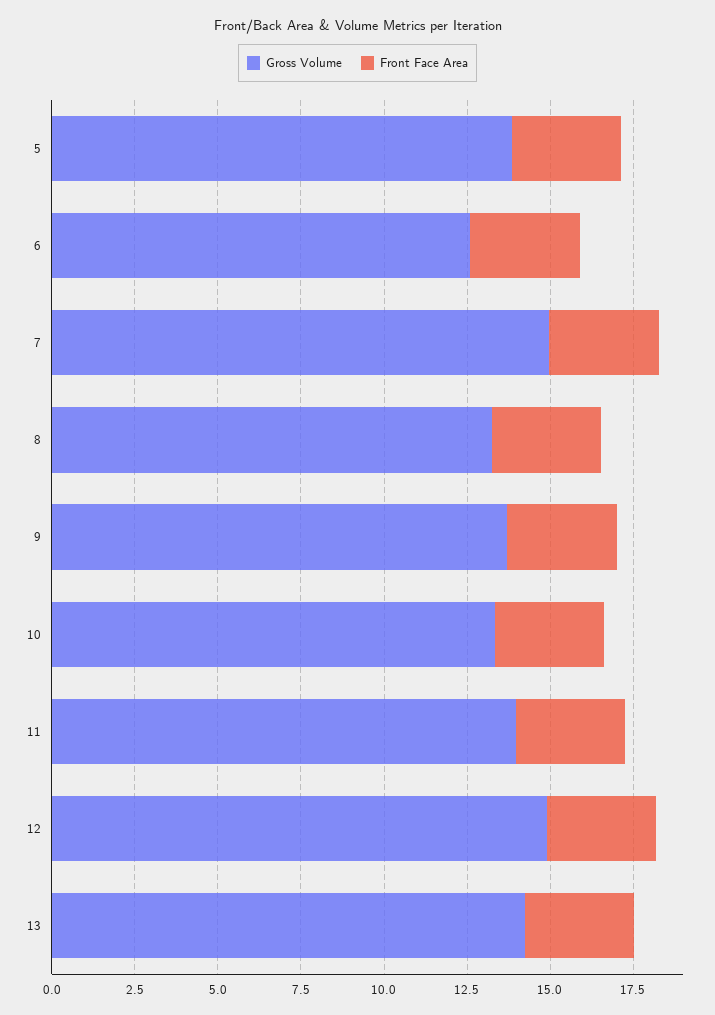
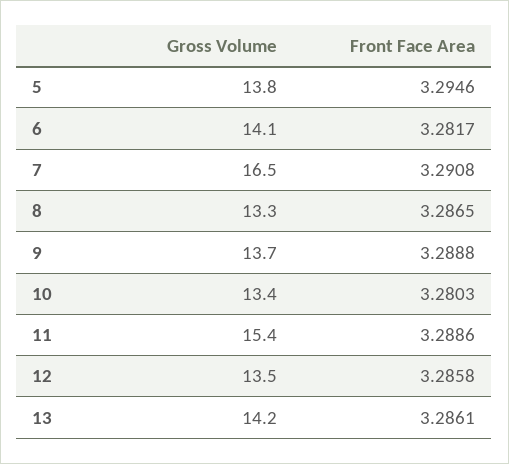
  {
    "Gross Volume": {
      "5": 13.8,
-     "6": 12.5,
+     "6": 14.1,
-     "7": 15,
+     "7": 16.5,
      "8": 13.3,
      "9": 13.7,
      "10": 13.4,
-     "11": 14,
+     "11": 15.4,
-     "12": 15,
+     "12": 13.5,
      "13": 14.2
    },
    "Front Face Area": {
      "5": 3.2946,
      "6": 3.2817,
      "7": 3.2908,
      "8": 3.2865,
      "9": 3.2888,
      "10": 3.2803,
      "11": 3.2886,
      "12": 3.2858,
      "13": 3.2861
    }
  }

